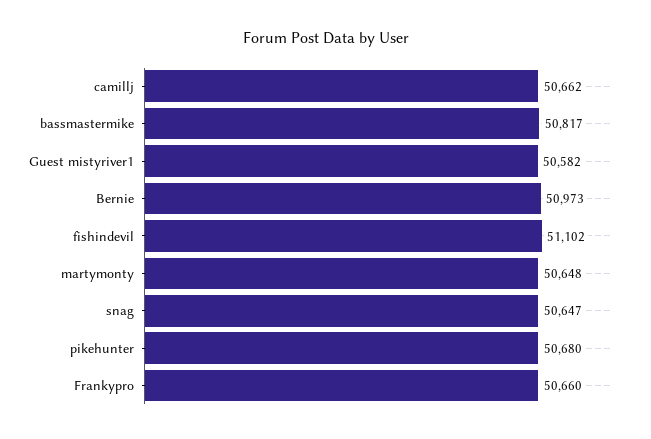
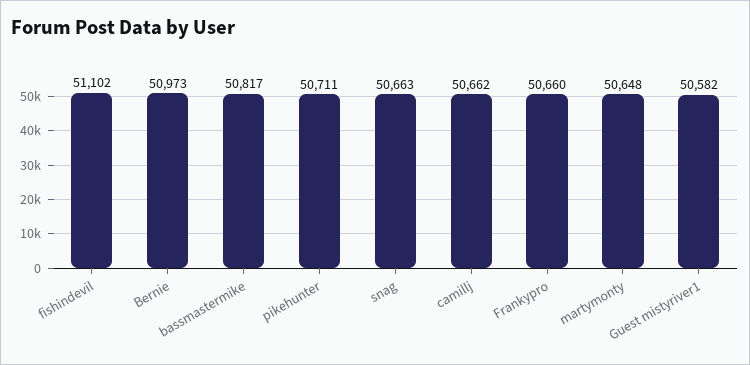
  {
    "camillj": 50662,
    "bassmastermike": 50817,
    "Guest mistyriver1": 50582,
    "Bernie": 50973,
    "fishindevil": 51102,
    "martymonty": 50648,
-   "snag": 50647,
+   "snag": 50663,
-   "pikehunter": 50680,
+   "pikehunter": 50711,
    "Frankypro": 50660
  }

